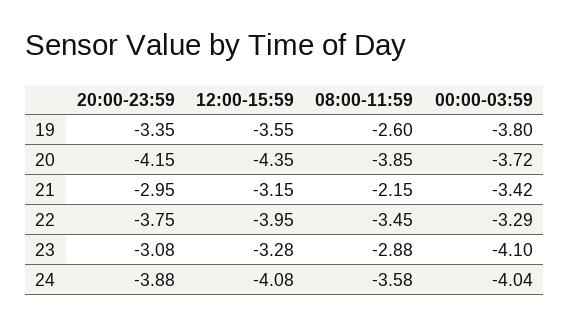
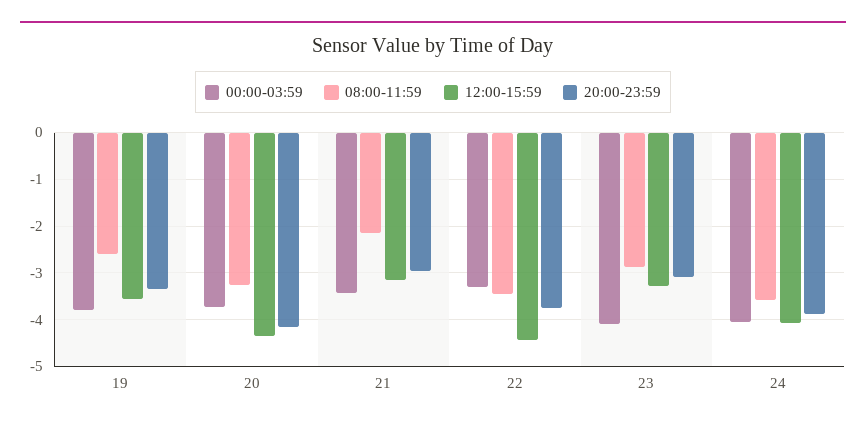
  {
    "20:00-23:59": {
      "19": -3.35,
      "20": -4.15,
      "21": -2.95,
      "22": -3.75,
      "23": -3.08,
      "24": -3.88
    },
    "12:00-15:59": {
      "19": -3.55,
      "20": -4.35,
      "21": -3.15,
-     "22": -3.95,
+     "22": -4.4,
      "23": -3.28,
      "24": -4.08
    },
    "08:00-11:59": {
      "19": -2.6,
-     "20": -3.85,
+     "20": -3.2,
      "21": -2.15,
      "22": -3.45,
      "23": -2.88,
      "24": -3.58
    },
    "00:00-03:59": {
      "19": -3.8,
      "20": -3.72,
      "21": -3.42,
      "22": -3.29,
      "23": -4.1,
      "24": -4.04
    }
  }

